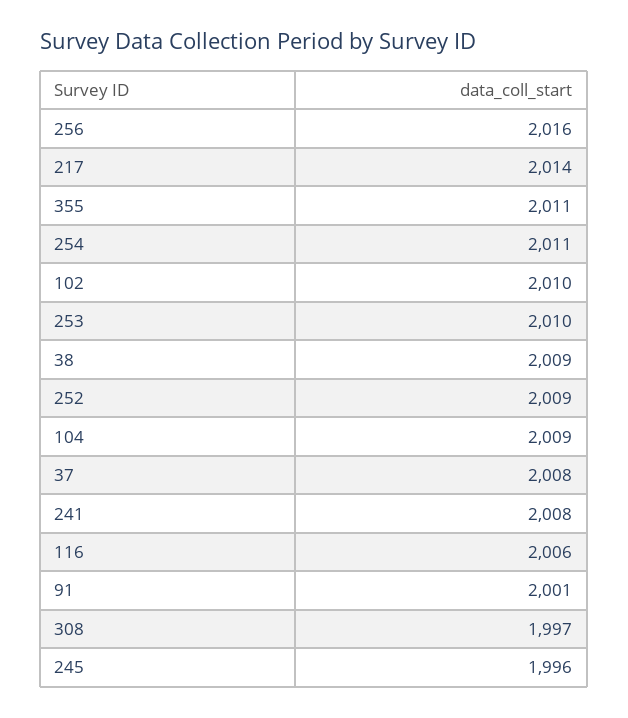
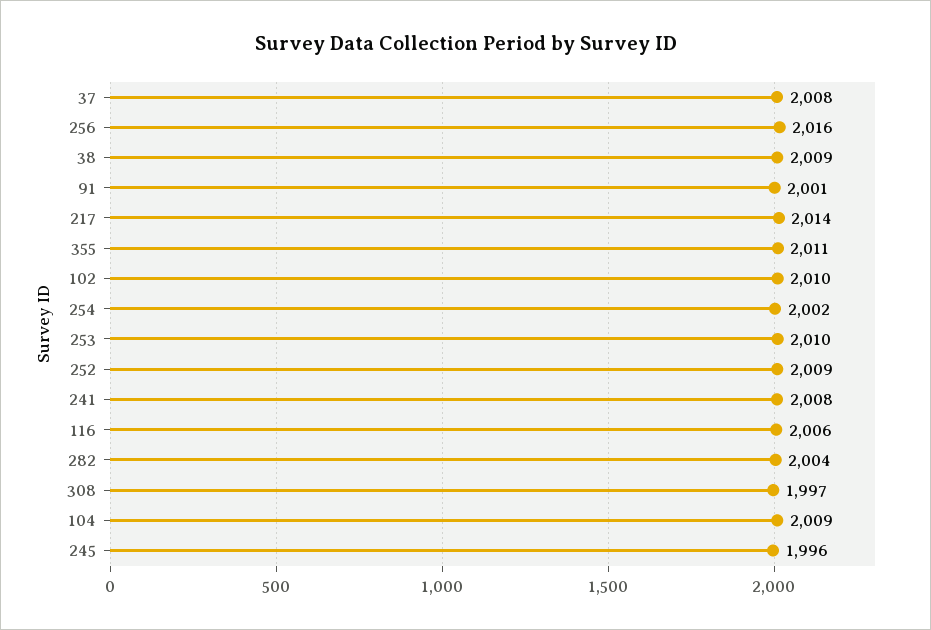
  {
    "256": 2016,
    "217": 2014,
    "355": 2011,
-   "254": 2011,
+   "254": 2002,
    "102": 2010,
    "253": 2010,
    "38": 2009,
    "252": 2009,
    "104": 2009,
    "37": 2008,
    "241": 2008,
    "116": 2006,
    "91": 2001,
    "308": 1997,
-   "245": 1996
+   "245": 1996,
+   "282": 2004
  }

